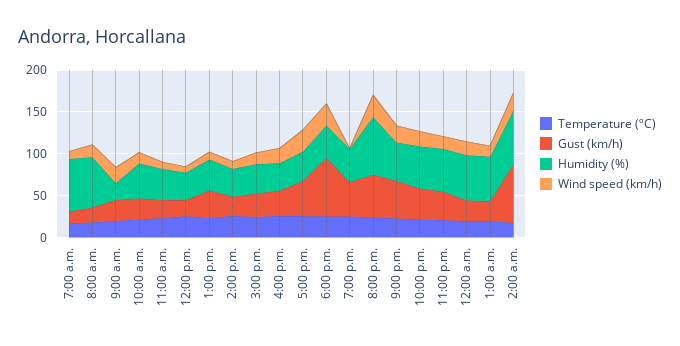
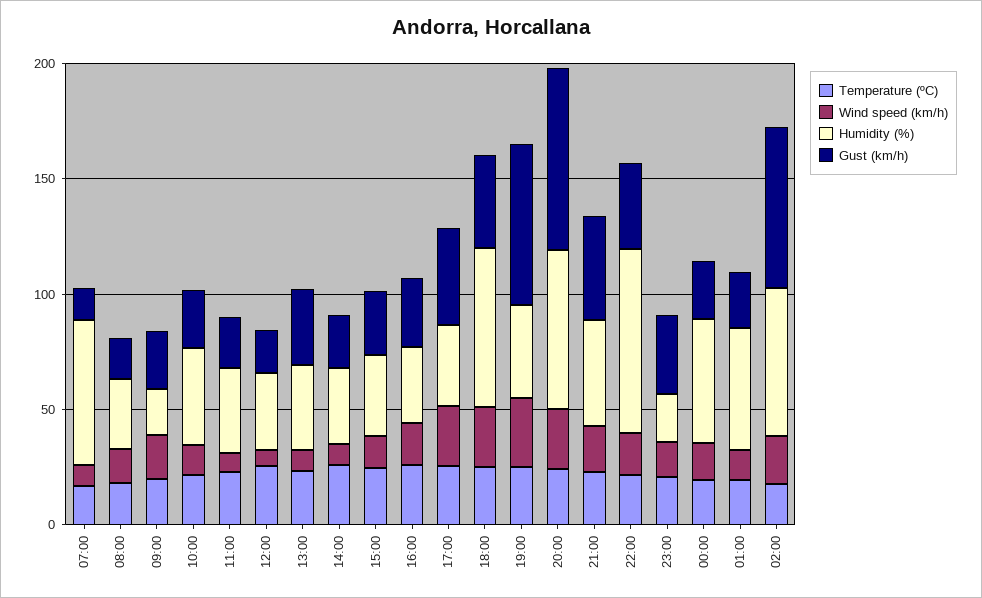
  {
    "Temperature (ºC)": {
      "7:00 a.m.": 20,
      "8:00 a.m.": 20,
      "9:00 a.m.": 20,
      "10:00 a.m.": 20,
      "11:00 a.m.": 20,
      "12:00 p.m.": 30,
      "1:00 p.m.": 20,
      "2:00 p.m.": 30,
      "3:00 p.m.": 20,
      "4:00 p.m.": 30,
      "5:00 p.m.": 30,
      "6:00 p.m.": 30,
      "7:00 p.m.": 30,
      "8:00 p.m.": 20,
      "9:00 p.m.": 20,
      "10:00 p.m.": 20,
      "11:00 p.m.": 20,
      "12:00 a.m.": 20,
      "1:00 a.m.": 20,
      "2:00 a.m.": 20
    },
    "Gust (km/h)": {
      "7:00 a.m.": 10,
      "8:00 a.m.": 20,
      "9:00 a.m.": 30,
      "10:00 a.m.": 30,
      "11:00 a.m.": 20,
      "12:00 p.m.": 20,
      "1:00 p.m.": 30,
      "2:00 p.m.": 20,
      "3:00 p.m.": 30,
      "4:00 p.m.": 30,
      "5:00 p.m.": 40,
-     "6:00 p.m.": 70,
+     "6:00 p.m.": 40,
-     "7:00 p.m.": 40,
+     "7:00 p.m.": 70,
-     "8:00 p.m.": 50,
+     "8:00 p.m.": 80,
      "9:00 p.m.": 50,
      "10:00 p.m.": 40,
      "11:00 p.m.": 30,
      "12:00 a.m.": 30,
      "1:00 a.m.": 20,
      "2:00 a.m.": 70
    },
    "Humidity (%)": {
      "7:00 a.m.": 60,
-     "8:00 a.m.": 60,
+     "8:00 a.m.": 30,
      "9:00 a.m.": 20,
      "10:00 a.m.": 40,
      "11:00 a.m.": 40,
      "12:00 p.m.": 30,
      "1:00 p.m.": 40,
      "2:00 p.m.": 30,
      "3:00 p.m.": 40,
      "4:00 p.m.": 30,
      "5:00 p.m.": 40,
-     "6:00 p.m.": 40,
+     "6:00 p.m.": 70,
      "7:00 p.m.": 40,
      "8:00 p.m.": 70,
      "9:00 p.m.": 50,
-     "10:00 p.m.": 50,
+     "10:00 p.m.": 80,
-     "11:00 p.m.": 50,
+     "11:00 p.m.": 20,
      "12:00 a.m.": 50,
      "1:00 a.m.": 50,
      "2:00 a.m.": 60
    },
    "Wind speed (km/h)": {
      "7:00 a.m.": 10,
      "8:00 a.m.": 20,
      "9:00 a.m.": 20,
      "10:00 a.m.": 10,
      "11:00 a.m.": 10,
      "12:00 p.m.": 10,
      "1:00 p.m.": 10,
      "2:00 p.m.": 10,
      "3:00 p.m.": 10,
      "4:00 p.m.": 20,
      "5:00 p.m.": 30,
      "6:00 p.m.": 30,
-     "7:00 p.m.": 0,
+     "7:00 p.m.": 30,
      "8:00 p.m.": 30,
      "9:00 p.m.": 20,
      "10:00 p.m.": 20,
      "11:00 p.m.": 20,
      "12:00 a.m.": 20,
      "1:00 a.m.": 10,
      "2:00 a.m.": 20
    }
  }

